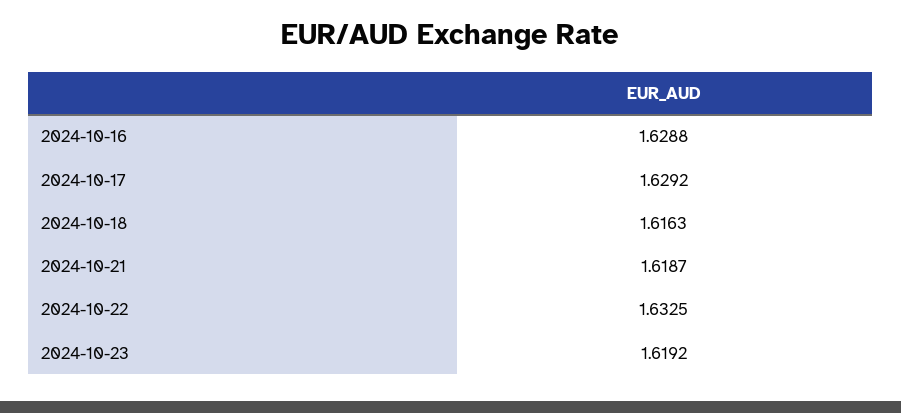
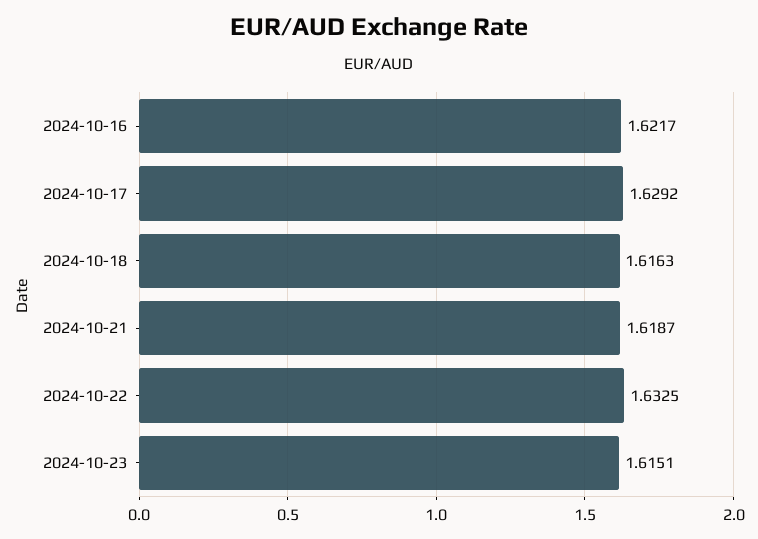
  {
-   "2024-10-16": 1.6288,
+   "2024-10-16": 1.6217,
    "2024-10-17": 1.6292,
    "2024-10-18": 1.6163,
    "2024-10-21": 1.6187,
    "2024-10-22": 1.6325,
-   "2024-10-23": 1.6192
+   "2024-10-23": 1.6151
  }

